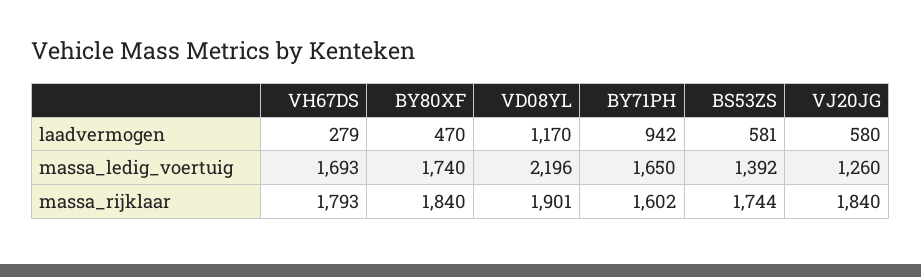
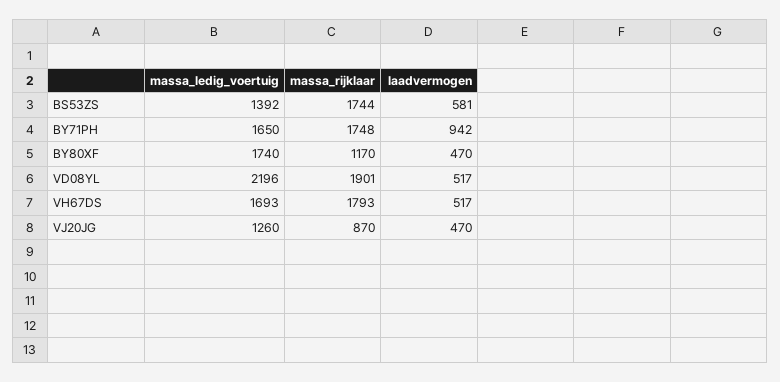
  {
    "VH67DS": {
-     "laadvermogen": 279,
+     "laadvermogen": 517,
      "massa_ledig_voertuig": 1693,
      "massa_rijklaar": 1793
    },
    "BY80XF": {
      "laadvermogen": 470,
      "massa_ledig_voertuig": 1740,
-     "massa_rijklaar": 1840
+     "massa_rijklaar": 1170
    },
    "VD08YL": {
-     "laadvermogen": 1170,
+     "laadvermogen": 517,
      "massa_ledig_voertuig": 2196,
      "massa_rijklaar": 1901
    },
    "BY71PH": {
      "laadvermogen": 942,
      "massa_ledig_voertuig": 1650,
-     "massa_rijklaar": 1602
+     "massa_rijklaar": 1748
    },
    "BS53ZS": {
      "laadvermogen": 581,
      "massa_ledig_voertuig": 1392,
      "massa_rijklaar": 1744
    },
    "VJ20JG": {
-     "laadvermogen": 580,
+     "laadvermogen": 470,
      "massa_ledig_voertuig": 1260,
-     "massa_rijklaar": 1840
+     "massa_rijklaar": 870
    }
  }

